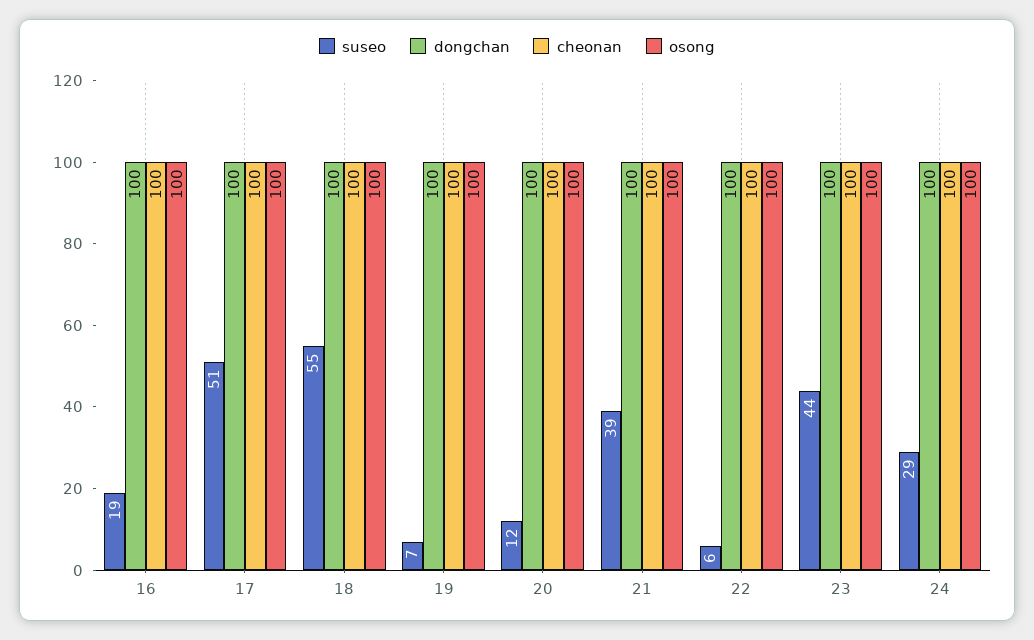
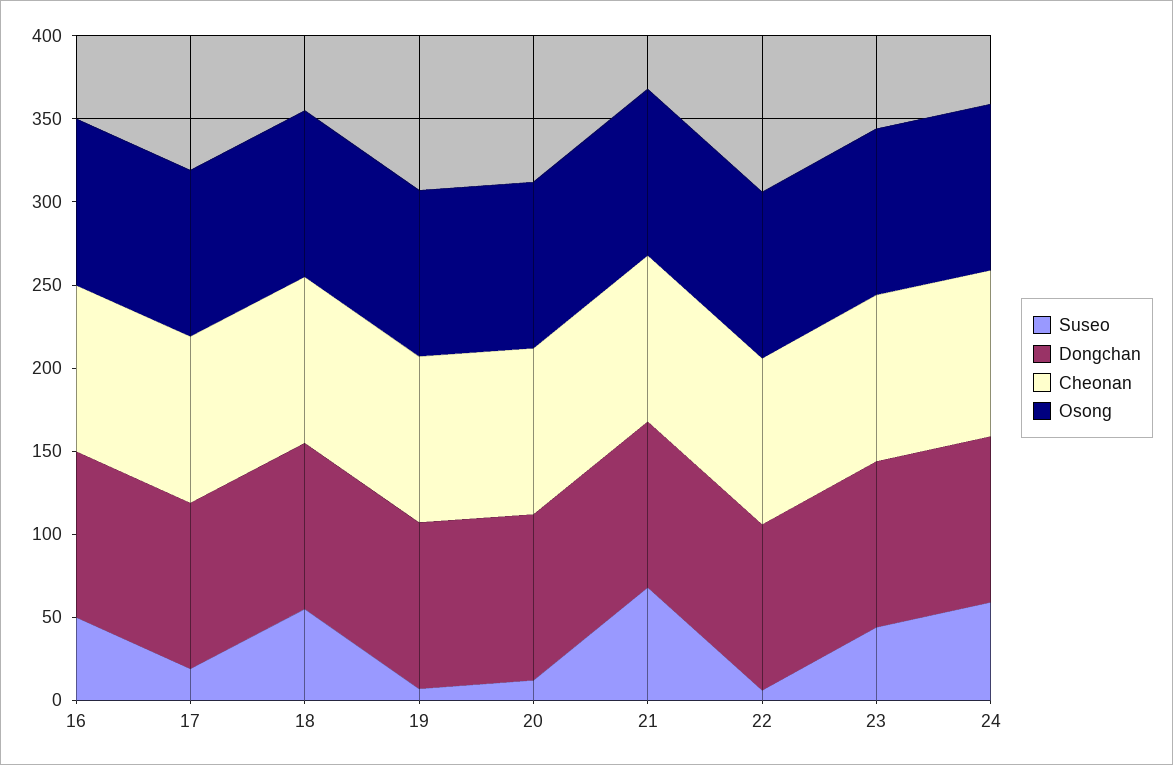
  {
    "suseo": {
-     "16": 19,
+     "16": 50,
-     "17": 51,
+     "17": 20,
      "18": 55,
      "19": 7,
      "20": 12,
-     "21": 39,
+     "21": 70,
      "22": 6,
      "23": 44,
-     "24": 29
+     "24": 60
    },
    "dongchan": {
      "16": 100,
      "17": 100,
      "18": 100,
      "19": 100,
      "20": 100,
      "21": 100,
      "22": 100,
      "23": 100,
      "24": 100
    },
    "cheonan": {
      "16": 100,
      "17": 100,
      "18": 100,
      "19": 100,
      "20": 100,
      "21": 100,
      "22": 100,
      "23": 100,
      "24": 100
    },
    "osong": {
      "16": 100,
      "17": 100,
      "18": 100,
      "19": 100,
      "20": 100,
      "21": 100,
      "22": 100,
      "23": 100,
      "24": 100
    }
  }

